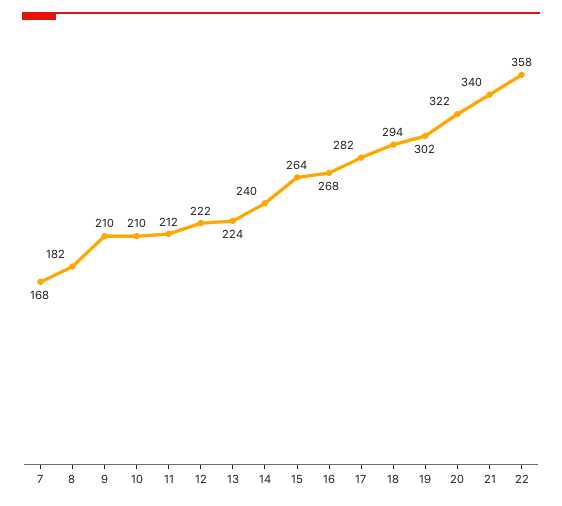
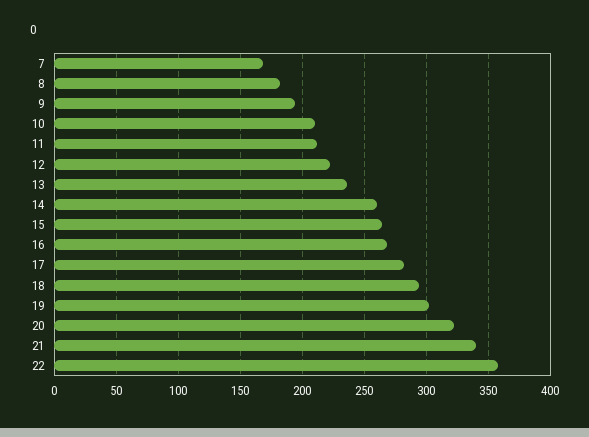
  {
    "7": 168,
    "8": 182,
-   "9": 210,
+   "9": 195,
    "10": 210,
    "11": 212,
    "12": 222,
-   "13": 224,
+   "13": 235,
-   "14": 240,
+   "14": 260,
    "15": 264,
    "16": 268,
    "17": 282,
    "18": 294,
    "19": 302,
    "20": 322,
    "21": 340,
    "22": 358
  }

